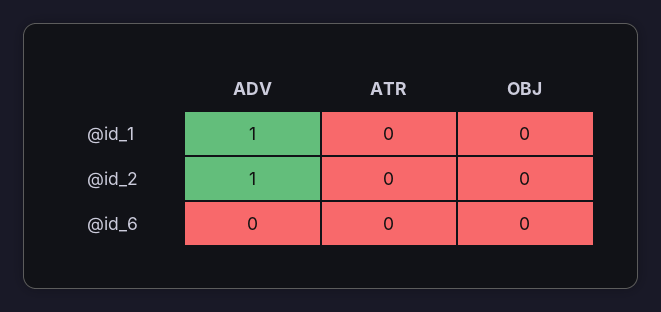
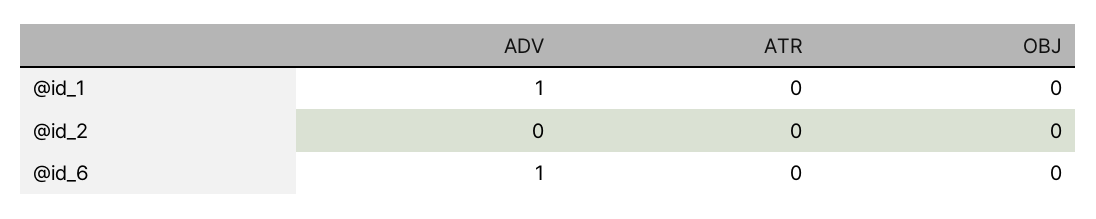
  {
    "ADV": {
      "@id_1": 1,
-     "@id_2": 1,
+     "@id_2": 0,
-     "@id_6": 0
+     "@id_6": 1
    },
    "ATR": {
      "@id_1": 0,
      "@id_2": 0,
      "@id_6": 0
    },
    "OBJ": {
      "@id_1": 0,
      "@id_2": 0,
      "@id_6": 0
    }
  }

